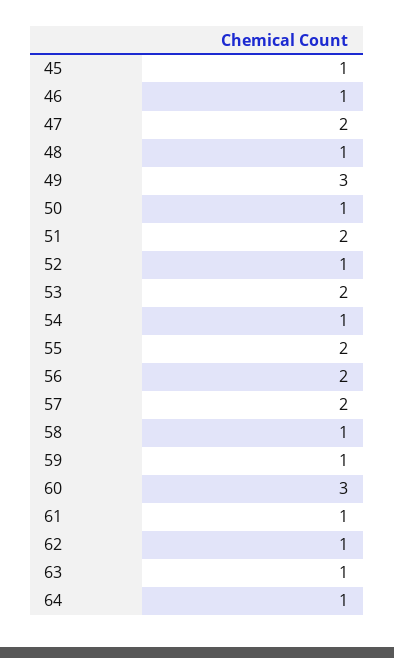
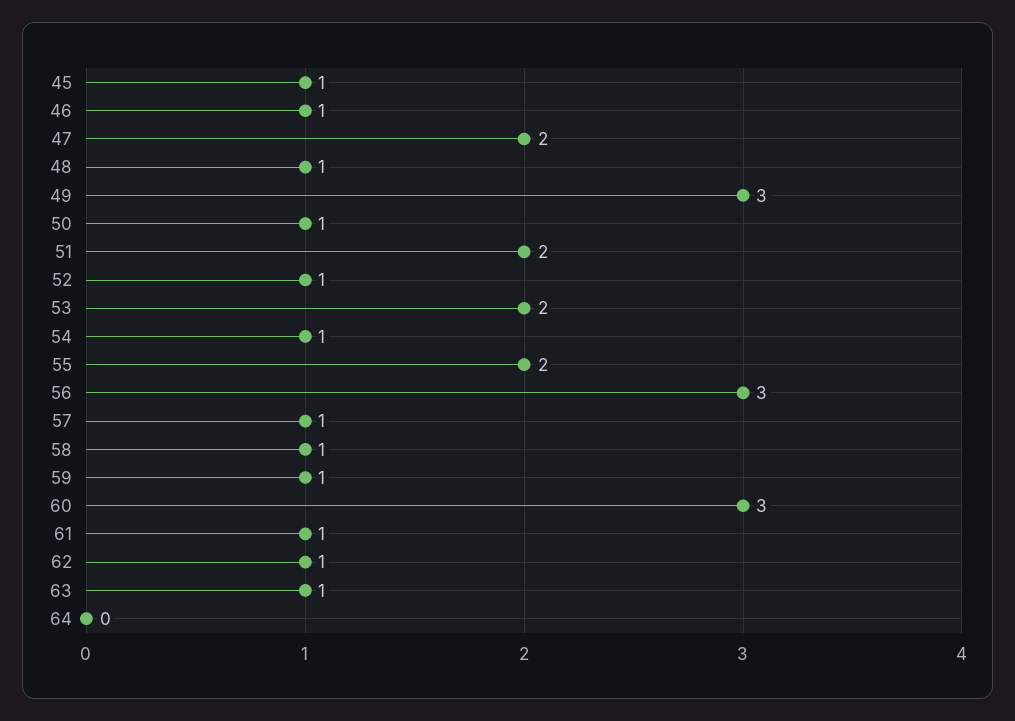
  {
    "45": 1,
    "46": 1,
    "47": 2,
    "48": 1,
    "49": 3,
    "50": 1,
    "51": 2,
    "52": 1,
    "53": 2,
    "54": 1,
    "55": 2,
-   "56": 2,
+   "56": 3,
-   "57": 2,
+   "57": 1,
    "58": 1,
    "59": 1,
    "60": 3,
    "61": 1,
    "62": 1,
    "63": 1,
-   "64": 1
+   "64": 0
  }

